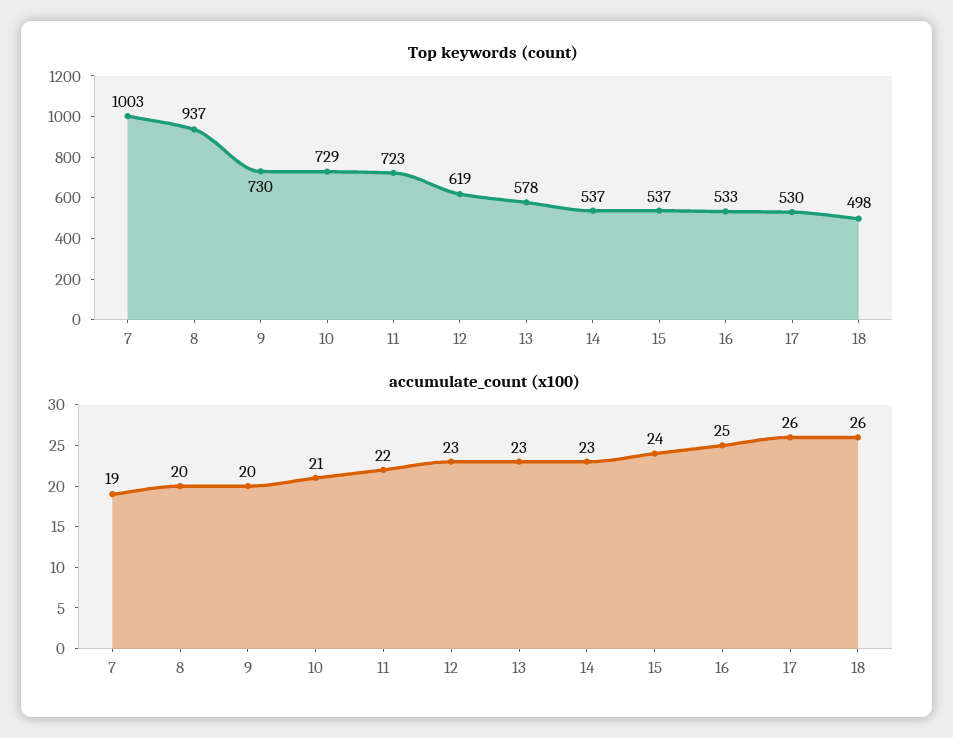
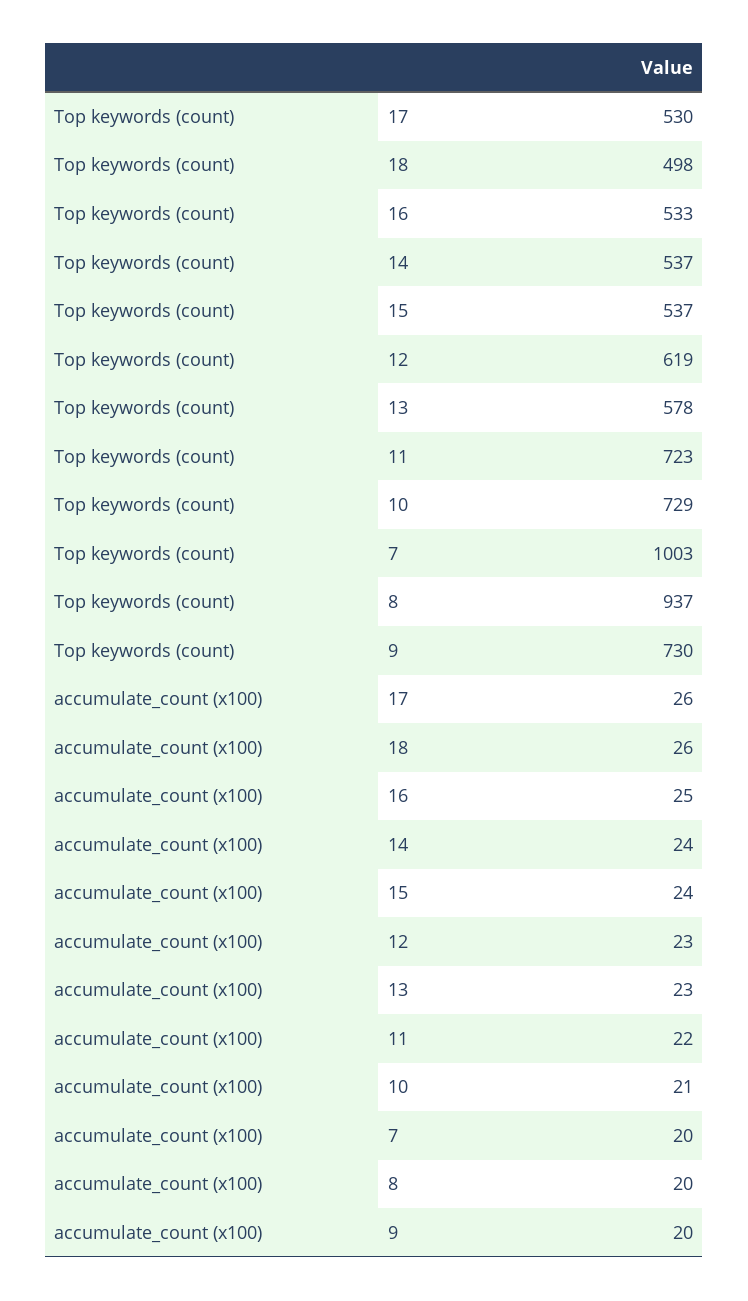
  {
    "Top keywords (count)": {
      "7": 1003,
      "8": 937,
      "9": 730,
      "10": 729,
      "11": 723,
      "12": 619,
      "13": 578,
      "14": 537,
      "15": 537,
      "16": 533,
      "17": 530,
      "18": 498
    },
    "accumulate_count (x100)": {
-     "7": 19,
+     "7": 20,
      "8": 20,
      "9": 20,
      "10": 21,
      "11": 22,
      "12": 23,
      "13": 23,
-     "14": 23,
+     "14": 24,
      "15": 24,
      "16": 25,
      "17": 26,
      "18": 26
    }
  }

